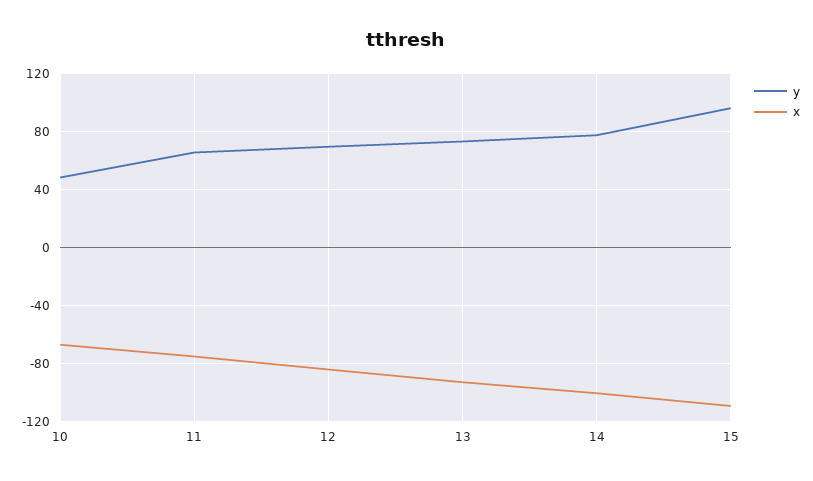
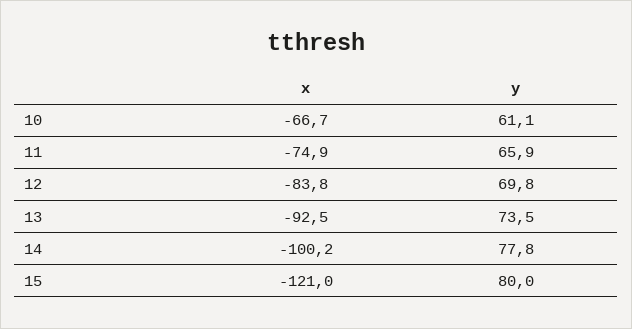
  {
    "y": {
-     "10": 50,
+     "10": 61.1,
      "11": 65.9,
      "12": 69.8,
      "13": 73.5,
      "14": 77.8,
-     "15": 95
+     "15": 80
    },
    "x": {
      "10": -66.7,
      "11": -74.9,
      "12": -83.8,
      "13": -92.5,
      "14": -100.2,
-     "15": -110
+     "15": -121
    }
  }

